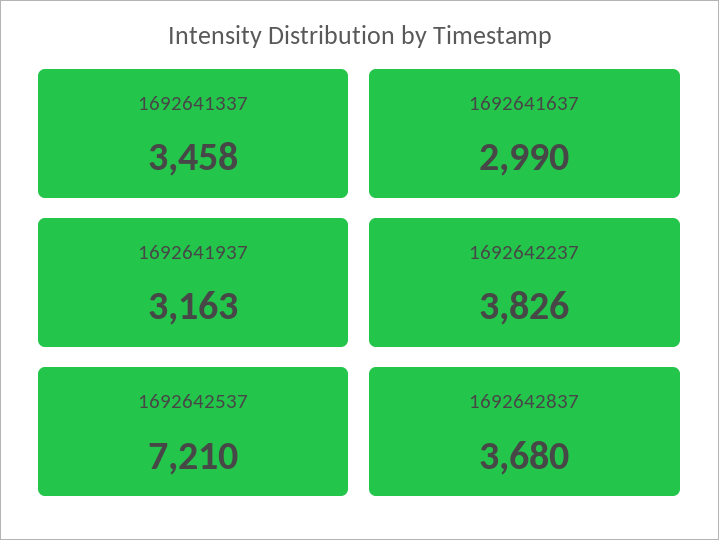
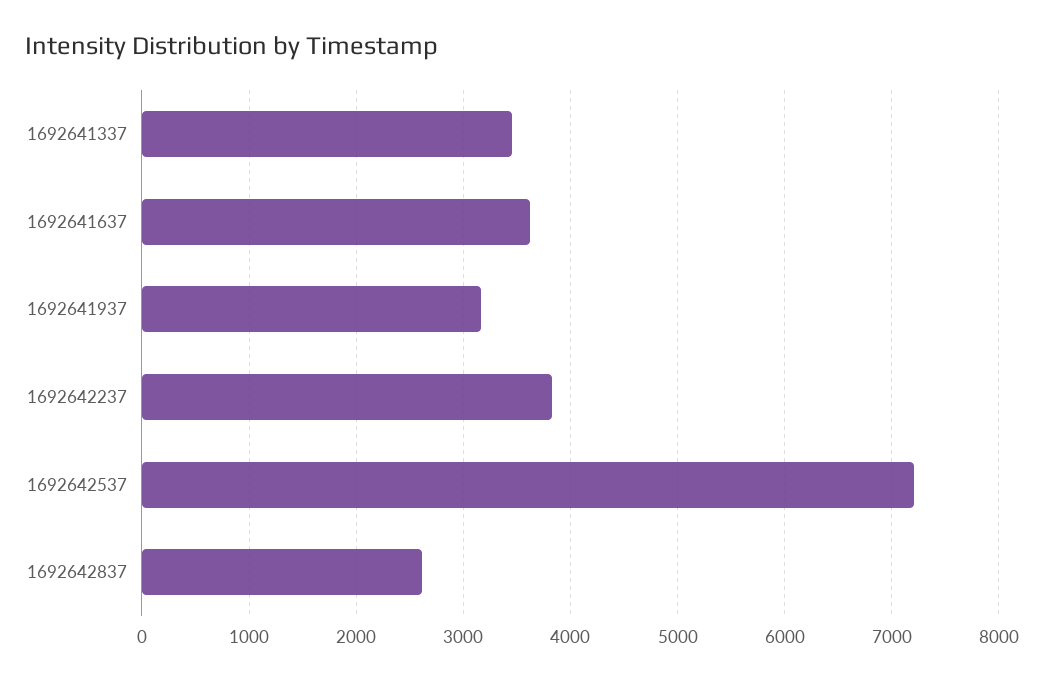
  {
    "1692641337": 3458,
-   "1692641637": 2990,
+   "1692641637": 3600,
    "1692641937": 3163,
    "1692642237": 3826,
    "1692642537": 7210,
-   "1692642837": 3680
+   "1692642837": 2600
  }

